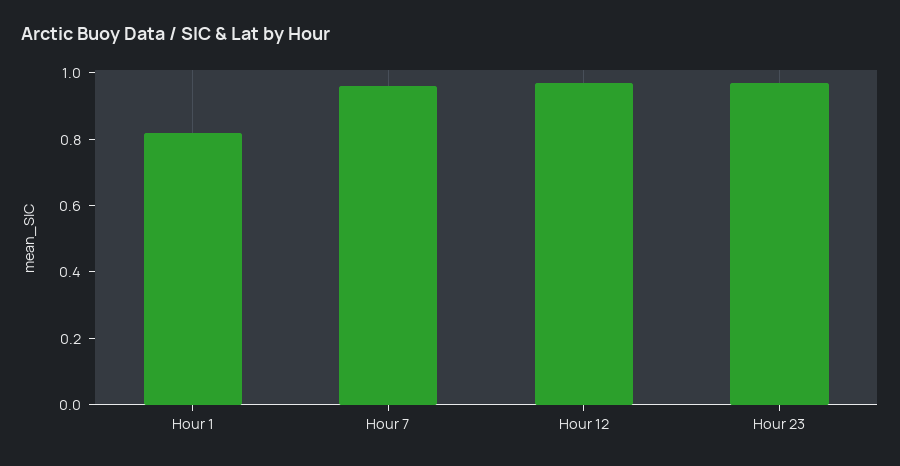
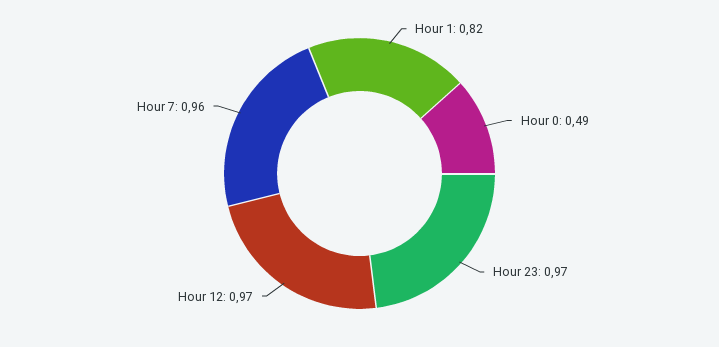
  {
    "Hour 1": 0.82,
    "Hour 7": 0.96,
    "Hour 12": 0.97,
-   "Hour 23": 0.97
+   "Hour 23": 0.97,
+   "Hour 0": 0.49
  }

